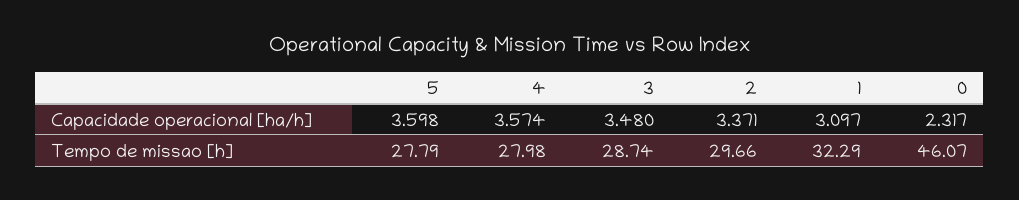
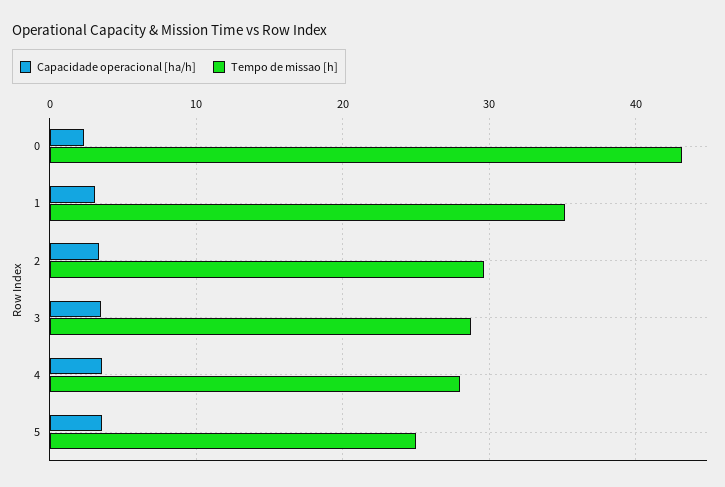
  {
    "Capacidade operacional [ha/h]": {
      "5": 3.598,
      "4": 3.574,
      "3": 3.48,
      "2": 3.371,
      "1": 3.097,
      "0": 2.317
    },
    "Tempo de missao [h]": {
-     "5": 27.79,
+     "5": 25,
      "4": 27.98,
      "3": 28.74,
      "2": 29.66,
-     "1": 32.29,
+     "1": 35,
-     "0": 46.07
+     "0": 43
    }
  }

